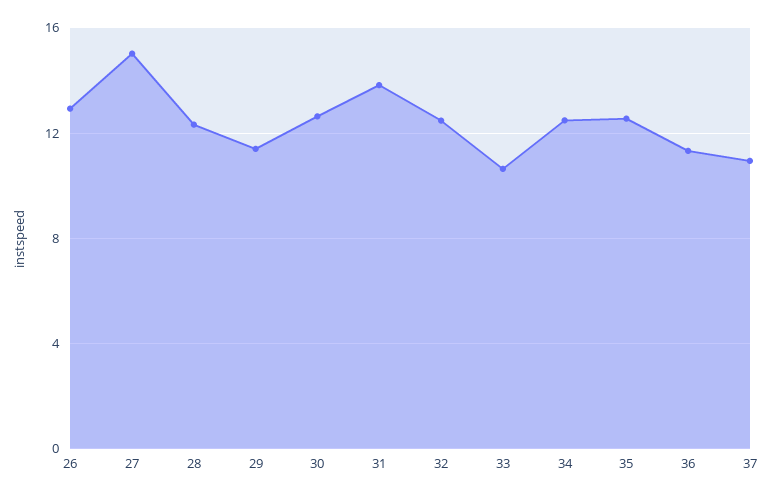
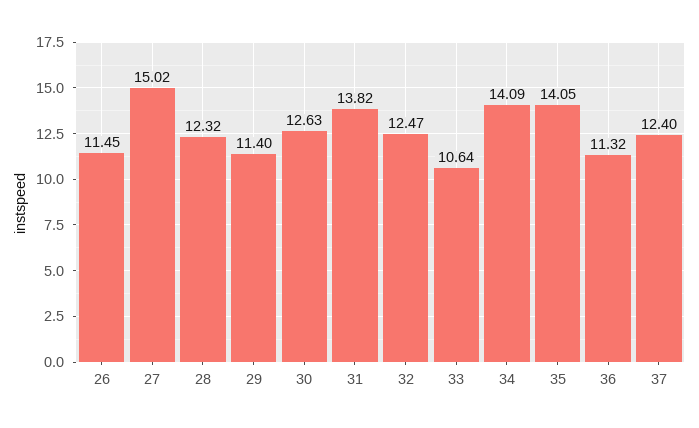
  {
-   "26": 13,
+   "26": 11.45,
    "27": 15.02,
    "28": 12.32,
    "29": 11.4,
    "30": 12.63,
    "31": 13.82,
    "32": 12.47,
    "33": 10.64,
-   "34": 12.5,
+   "34": 14.09,
-   "35": 12.5,
+   "35": 14.05,
    "36": 11.32,
-   "37": 11
+   "37": 12.4
  }

